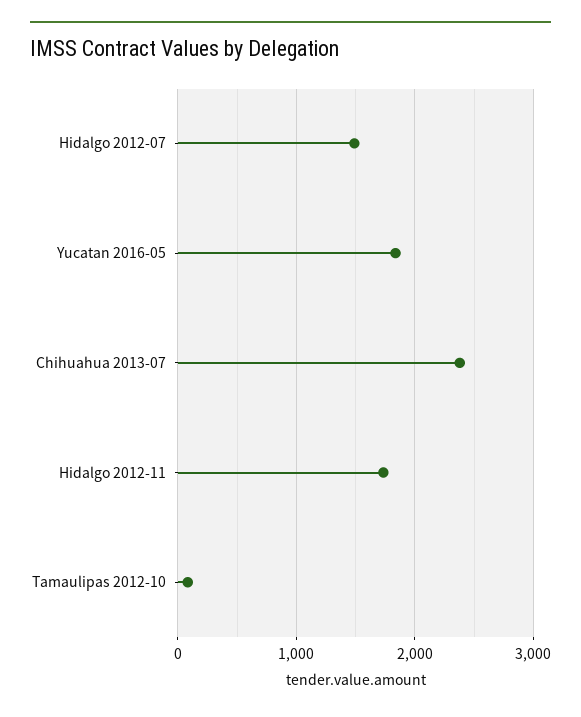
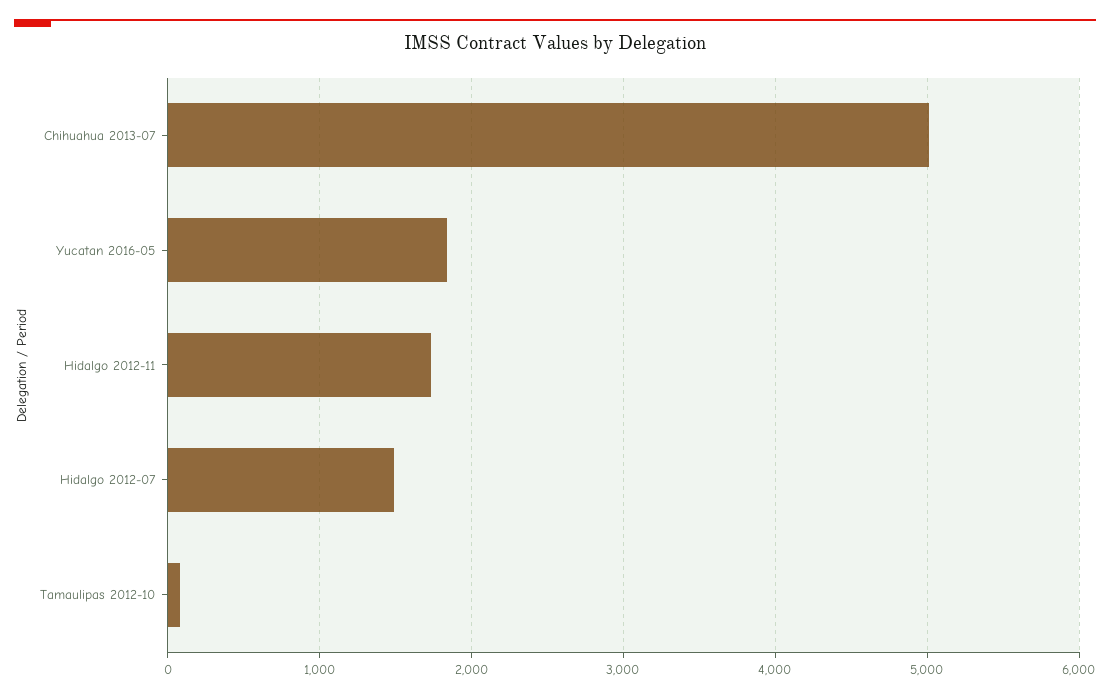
  {
    "Hidalgo 2012-07": 1500,
    "Yucatan 2016-05": 1800,
-   "Chihuahua 2013-07": 2400,
+   "Chihuahua 2013-07": 5000,
    "Hidalgo 2012-11": 1700,
    "Tamaulipas 2012-10": 100
  }

